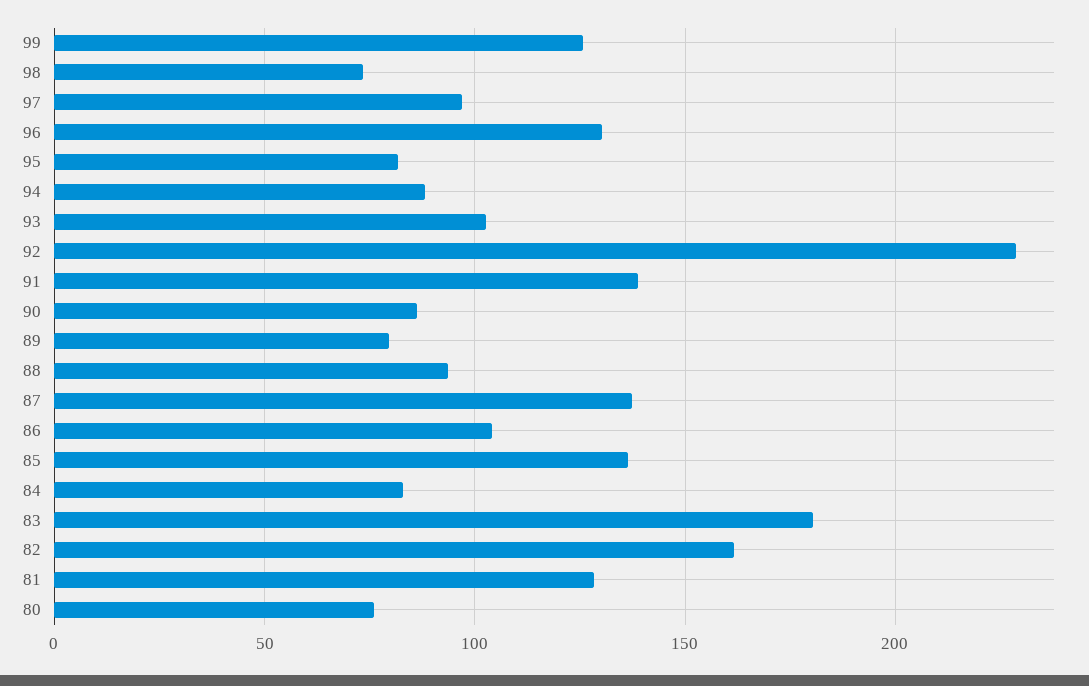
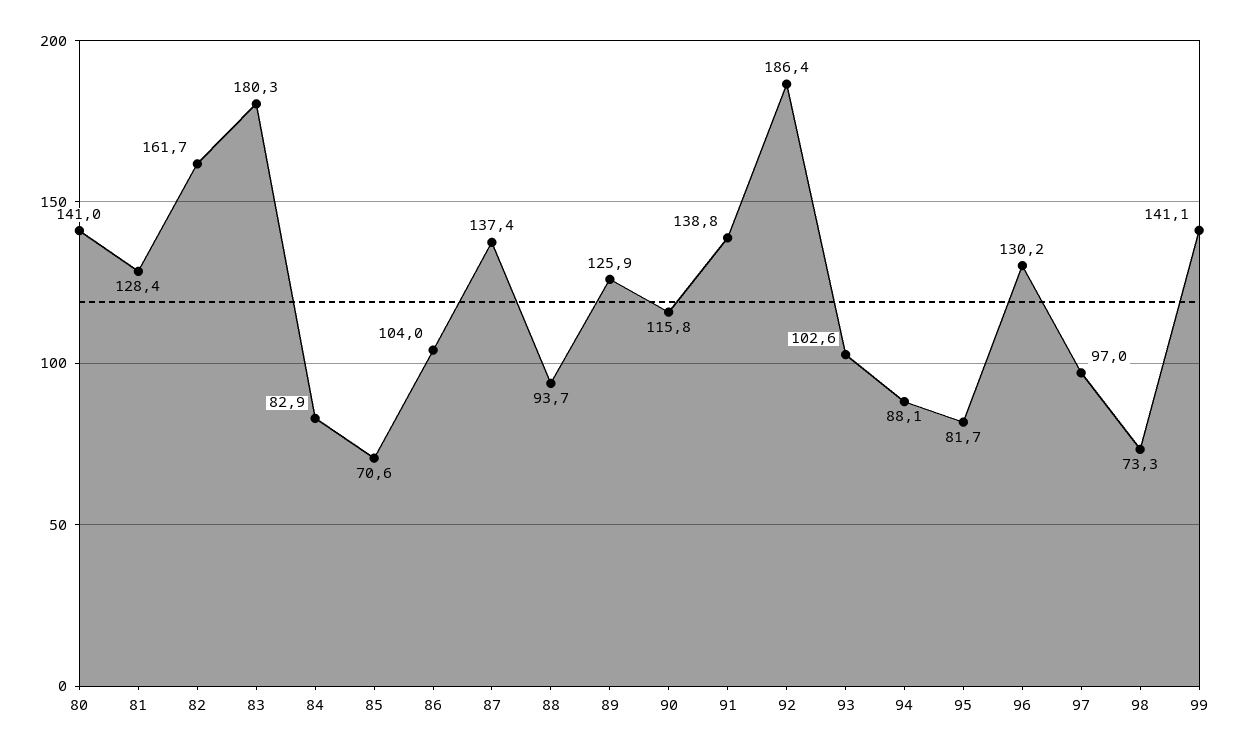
  {
-   "99": 125,
+   "99": 141.1,
    "98": 73.3,
    "97": 97,
    "96": 130.2,
    "95": 81.7,
    "94": 88.1,
    "93": 102.6,
-   "92": 230,
+   "92": 186.4,
    "91": 138.8,
-   "90": 85,
+   "90": 115.8,
-   "89": 80,
+   "89": 125.9,
    "88": 93.7,
    "87": 137.4,
    "86": 104,
-   "85": 135,
+   "85": 70.6,
    "84": 82.9,
    "83": 180.3,
    "82": 161.7,
    "81": 128.4,
-   "80": 75
+   "80": 141
  }

